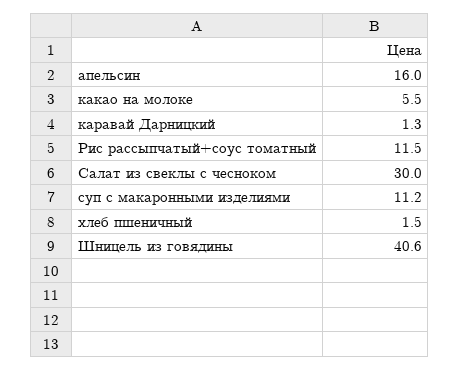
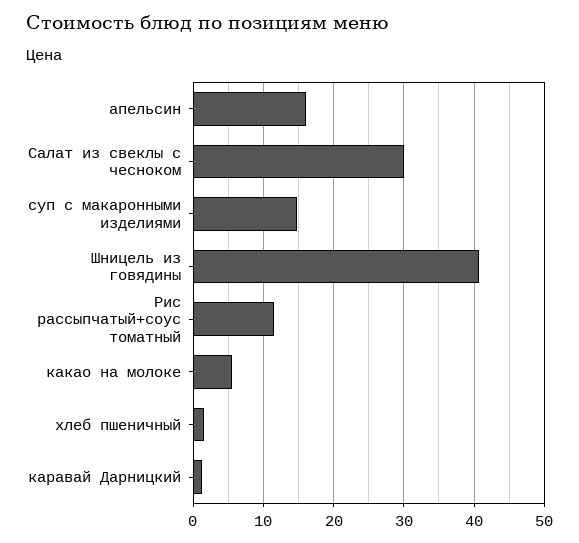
  {
    "апельсин": 16,
    "какао на молоке": 5.5,
    "каравай Дарницкий": 1.3,
    "Рис рассыпчатый+соус томатный": 11.5,
    "Салат из свеклы с чесноком": 30,
-   "суп с макаронными изделиями": 11.2,
+   "суп с макаронными изделиями": 15,
    "хлеб пшеничный": 1.5,
    "Шницель из говядины": 40.6
  }

